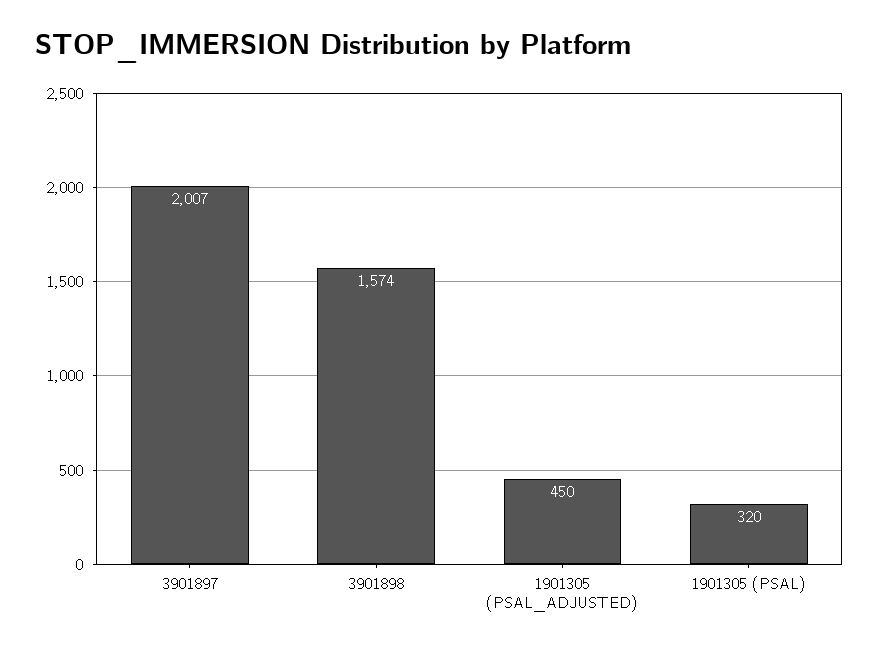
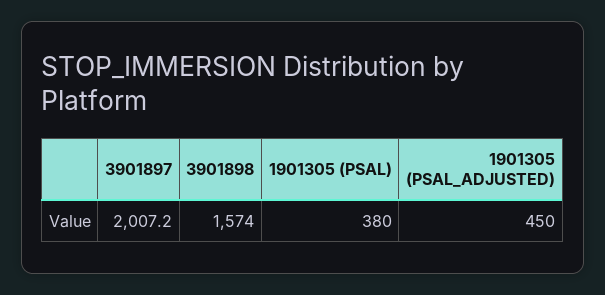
  {
    "3901897": 2007.2,
    "3901898": 1574,
    "1901305 (PSAL_ADJUSTED)": 450,
-   "1901305 (PSAL)": 320
+   "1901305 (PSAL)": 380
  }

